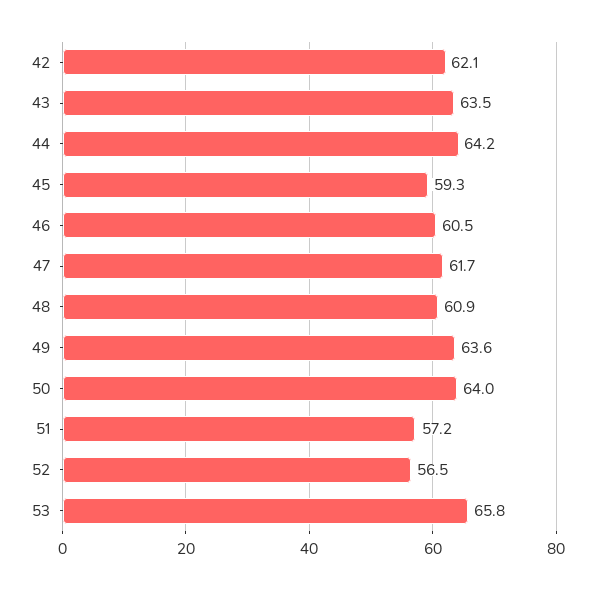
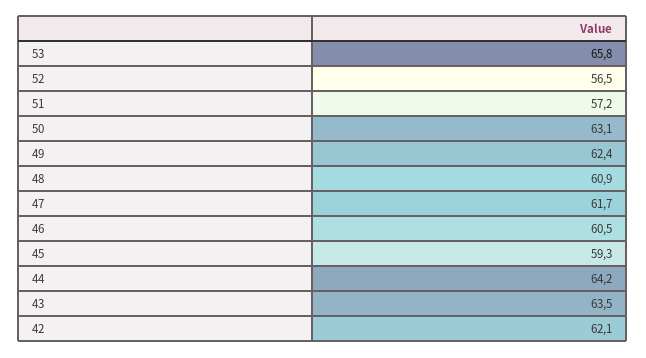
  {
    "42": 62.1,
    "43": 63.5,
    "44": 64.2,
    "45": 59.3,
    "46": 60.5,
    "47": 61.7,
    "48": 60.9,
-   "49": 63.6,
+   "49": 62.4,
-   "50": 64,
+   "50": 63.1,
    "51": 57.2,
    "52": 56.5,
    "53": 65.8
  }

